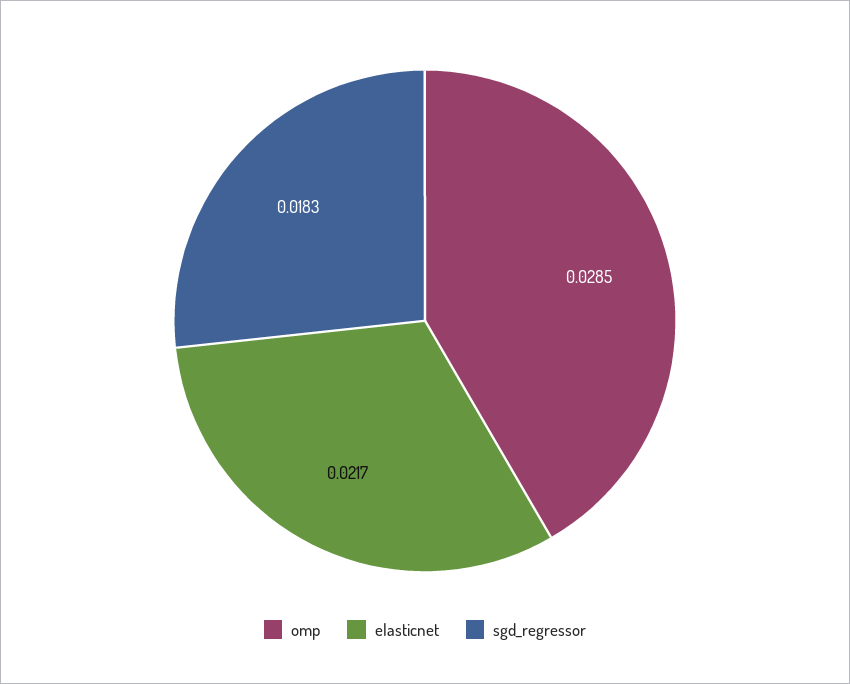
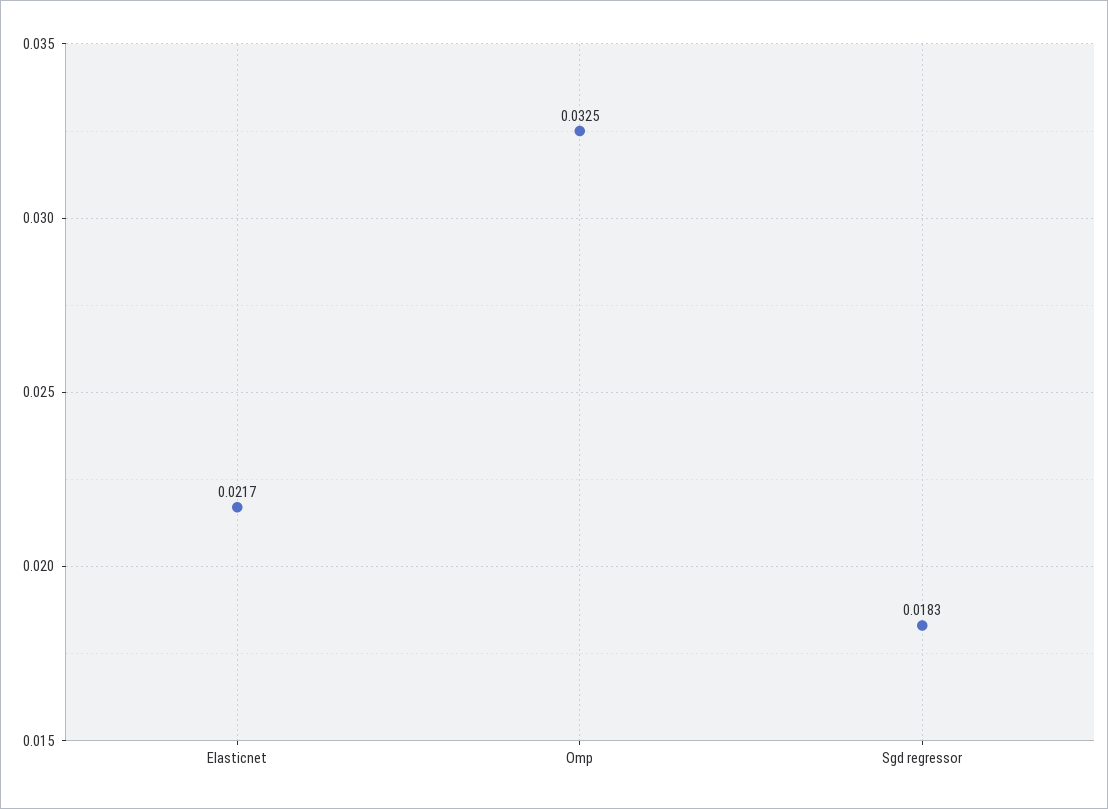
  {
-   "omp": 0.0285,
+   "omp": 0.0325,
    "elasticnet": 0.0217,
    "sgd_regressor": 0.0183
  }

